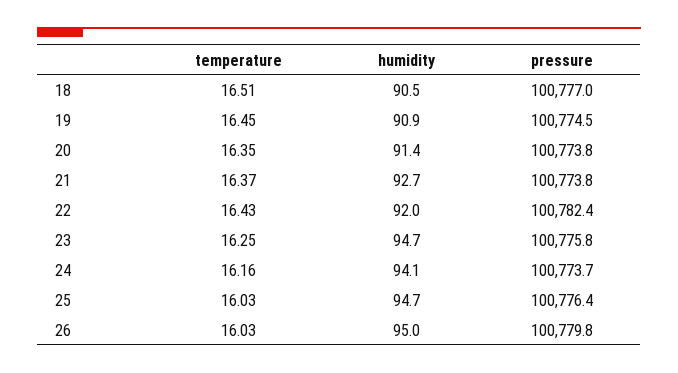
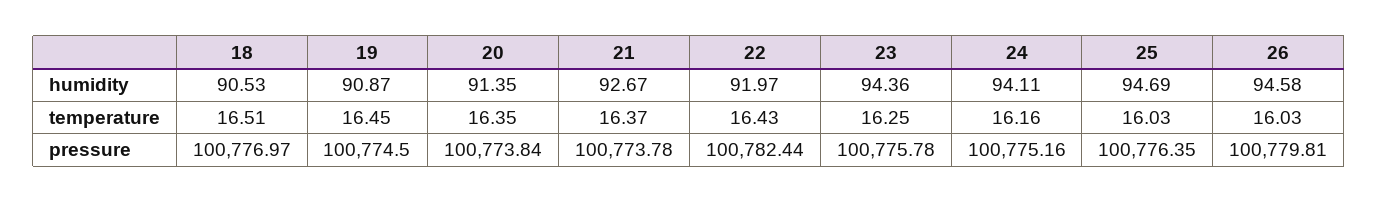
  {
    "temperature": {
      "18": 16.51,
      "19": 16.45,
      "20": 16.35,
      "21": 16.37,
      "22": 16.43,
      "23": 16.25,
      "24": 16.16,
      "25": 16.03,
      "26": 16.03
    },
    "humidity": {
      "18": 90.53,
      "19": 90.87,
      "20": 91.35,
      "21": 92.67,
      "22": 91.97,
-     "23": 94.7,
+     "23": 94.36,
      "24": 94.11,
      "25": 94.69,
-     "26": 95
+     "26": 94.58
    },
    "pressure": {
      "18": 100776.97,
      "19": 100774.5,
      "20": 100773.84,
      "21": 100773.78,
      "22": 100782.44,
      "23": 100775.78,
-     "24": 100773.7,
+     "24": 100775.16,
      "25": 100776.35,
      "26": 100779.81
    }
  }

